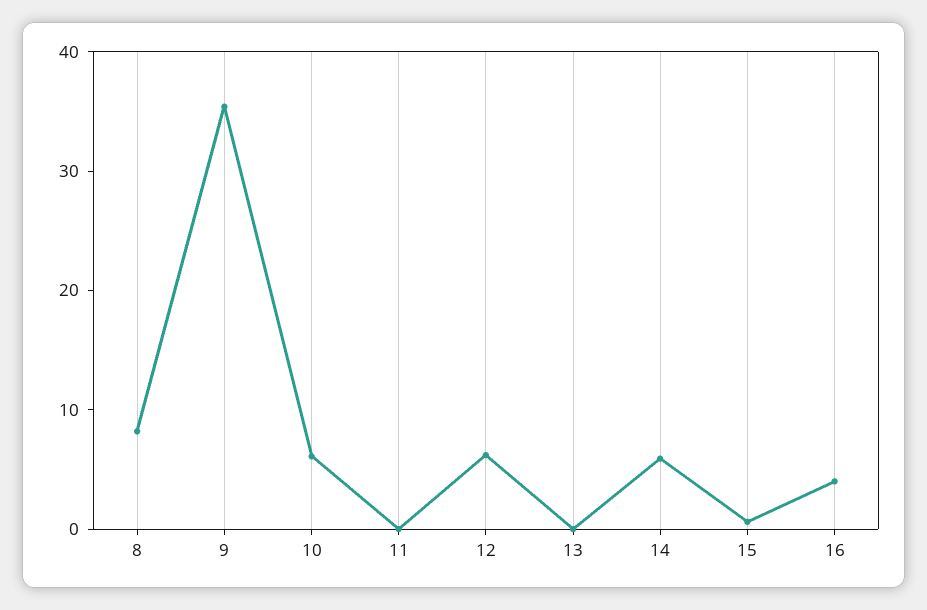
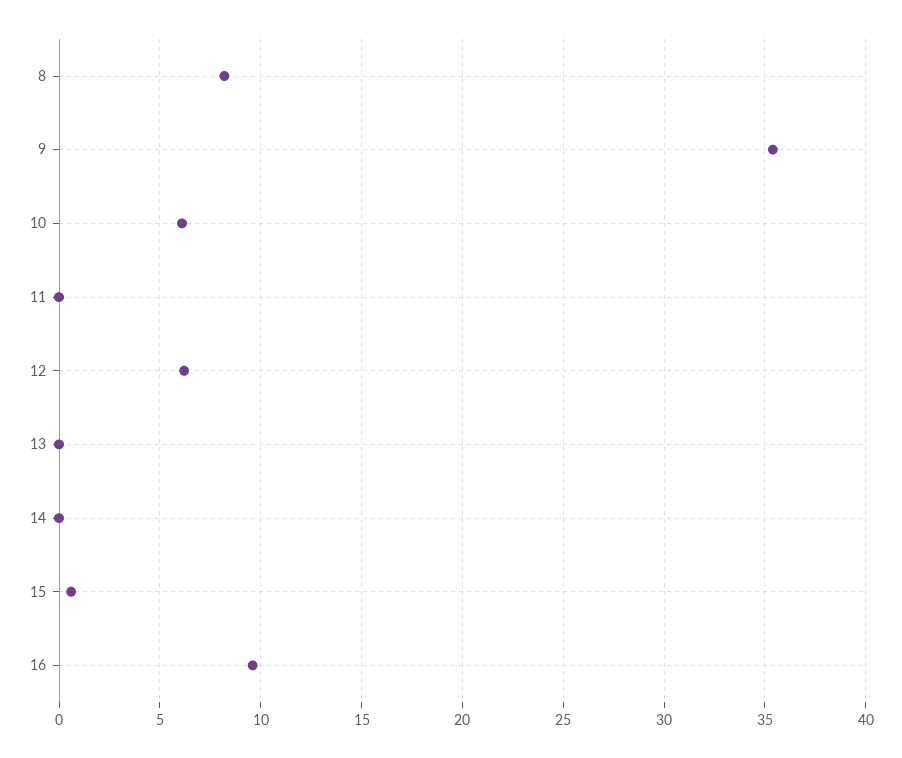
  {
    "8": 8,
    "9": 35.5,
    "10": 6,
    "11": 0,
    "12": 6,
    "13": 0,
-   "14": 6,
+   "14": 0,
    "15": 0.5,
-   "16": 4
+   "16": 9.5
  }

